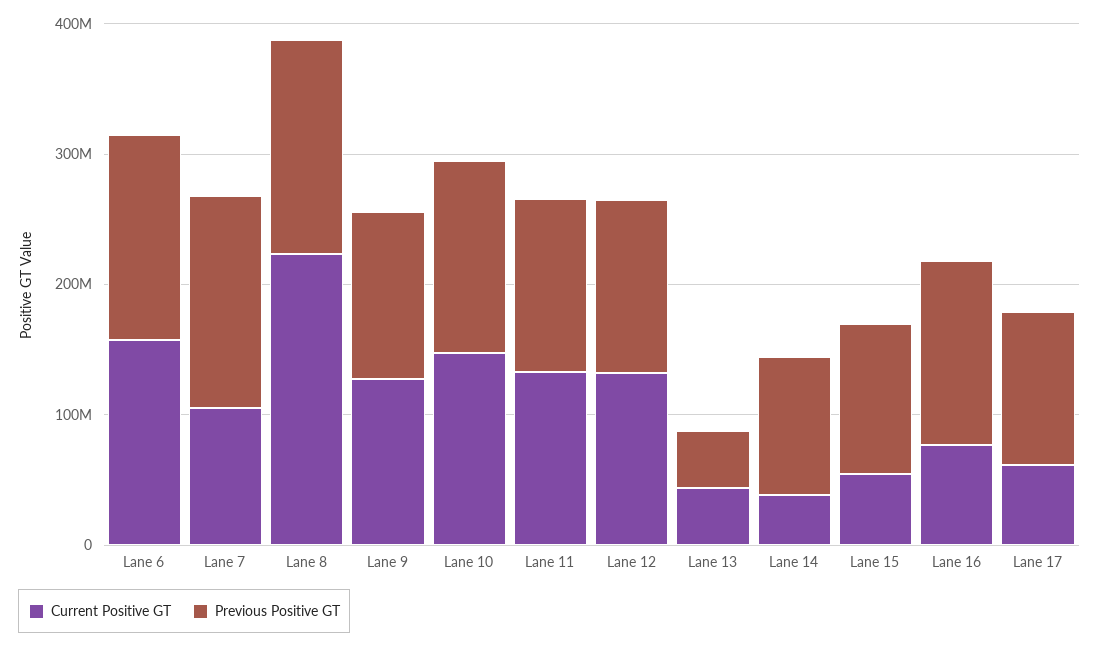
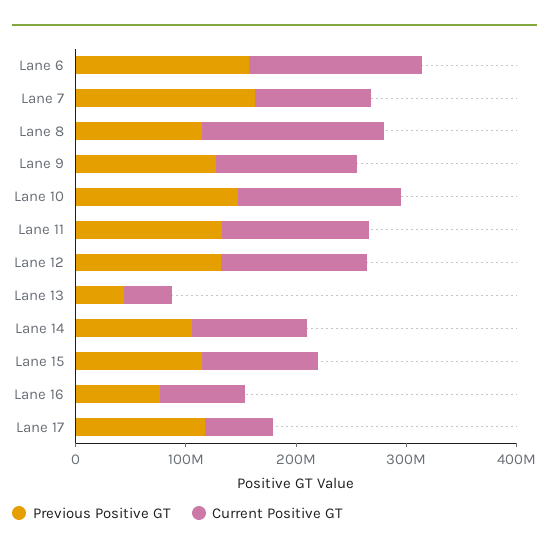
  {
    "Current Positive GT": {
      "Lane 6": 160000000,
      "Lane 7": 100000000,
-     "Lane 8": 220000000,
+     "Lane 8": 160000000,
      "Lane 9": 120000000,
      "Lane 10": 140000000,
      "Lane 11": 140000000,
      "Lane 12": 140000000,
      "Lane 13": 40000000,
-     "Lane 14": 40000000,
+     "Lane 14": 100000000,
-     "Lane 15": 60000000,
+     "Lane 15": 100000000,
      "Lane 16": 80000000,
      "Lane 17": 60000000
    },
    "Previous Positive GT": {
      "Lane 6": 160000000,
      "Lane 7": 160000000,
-     "Lane 8": 160000000,
+     "Lane 8": 120000000,
      "Lane 9": 120000000,
      "Lane 10": 140000000,
      "Lane 11": 140000000,
      "Lane 12": 140000000,
      "Lane 13": 40000000,
      "Lane 14": 100000000,
      "Lane 15": 120000000,
-     "Lane 16": 140000000,
+     "Lane 16": 80000000,
      "Lane 17": 120000000
    }
  }

